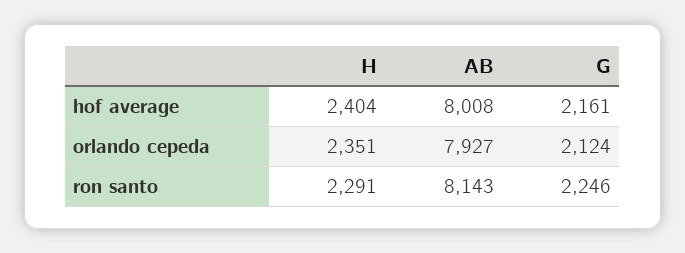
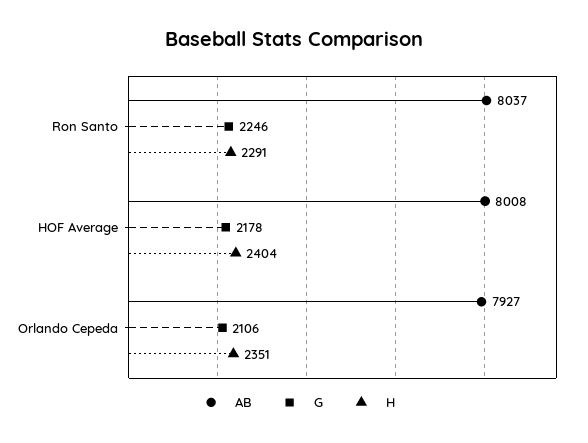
  {
    "H": {
      "hof average": 2404,
      "orlando cepeda": 2351,
      "ron santo": 2291
    },
    "AB": {
      "hof average": 8008,
      "orlando cepeda": 7927,
-     "ron santo": 8143
+     "ron santo": 8037
    },
    "G": {
-     "hof average": 2161,
+     "hof average": 2178,
-     "orlando cepeda": 2124,
+     "orlando cepeda": 2106,
      "ron santo": 2246
    }
  }

